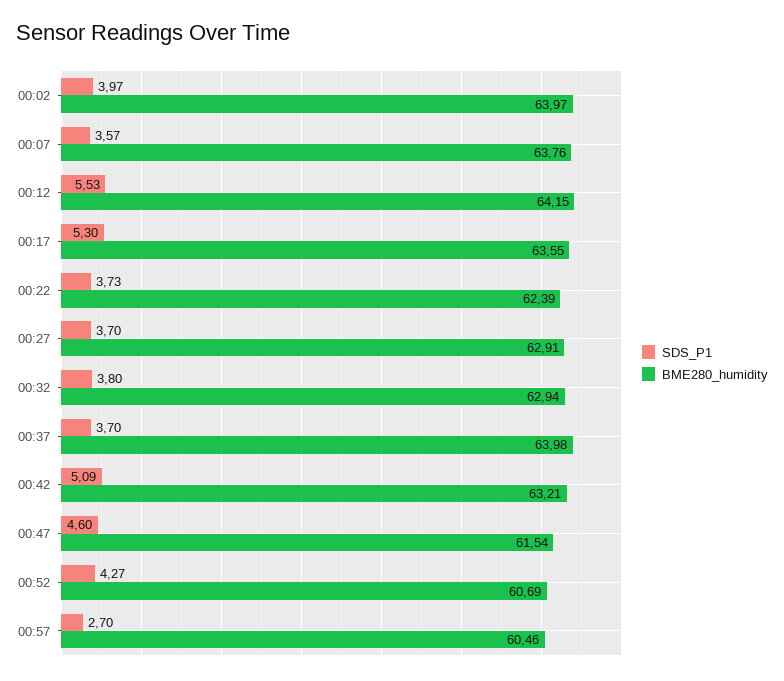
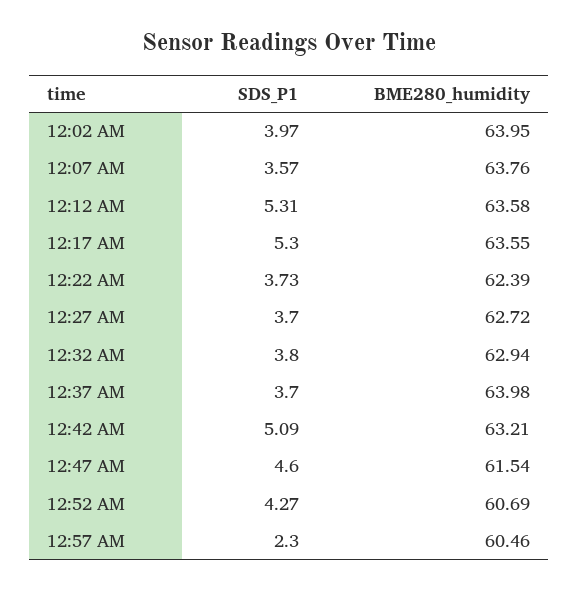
  {
    "SDS_P1": {
      "00:02": 3.97,
      "00:07": 3.57,
-     "00:12": 5.53,
+     "00:12": 5.31,
      "00:17": 5.3,
      "00:22": 3.73,
      "00:27": 3.7,
      "00:32": 3.8,
      "00:37": 3.7,
      "00:42": 5.09,
      "00:47": 4.6,
      "00:52": 4.27,
-     "00:57": 2.7
+     "00:57": 2.3
    },
    "BME280_humidity": {
-     "00:02": 63.97,
+     "00:02": 63.95,
      "00:07": 63.76,
-     "00:12": 64.15,
+     "00:12": 63.58,
      "00:17": 63.55,
      "00:22": 62.39,
-     "00:27": 62.91,
+     "00:27": 62.72,
      "00:32": 62.94,
      "00:37": 63.98,
      "00:42": 63.21,
      "00:47": 61.54,
      "00:52": 60.69,
      "00:57": 60.46
    }
  }

